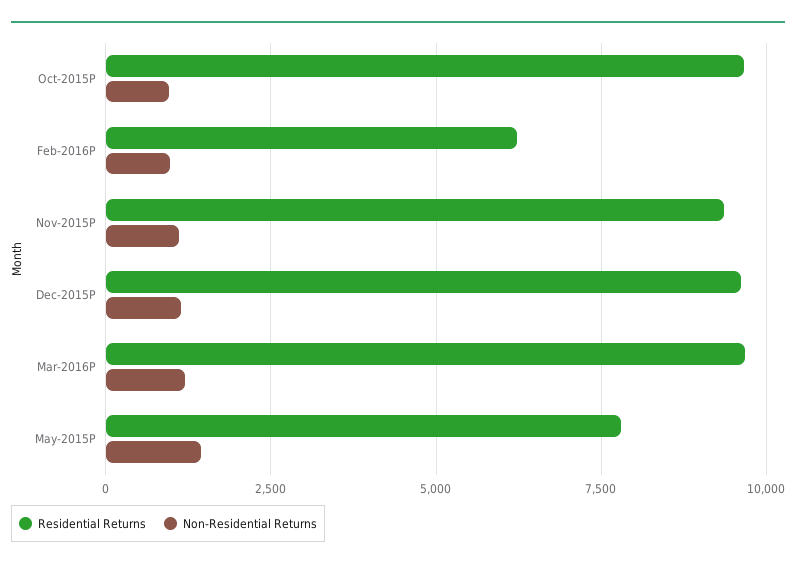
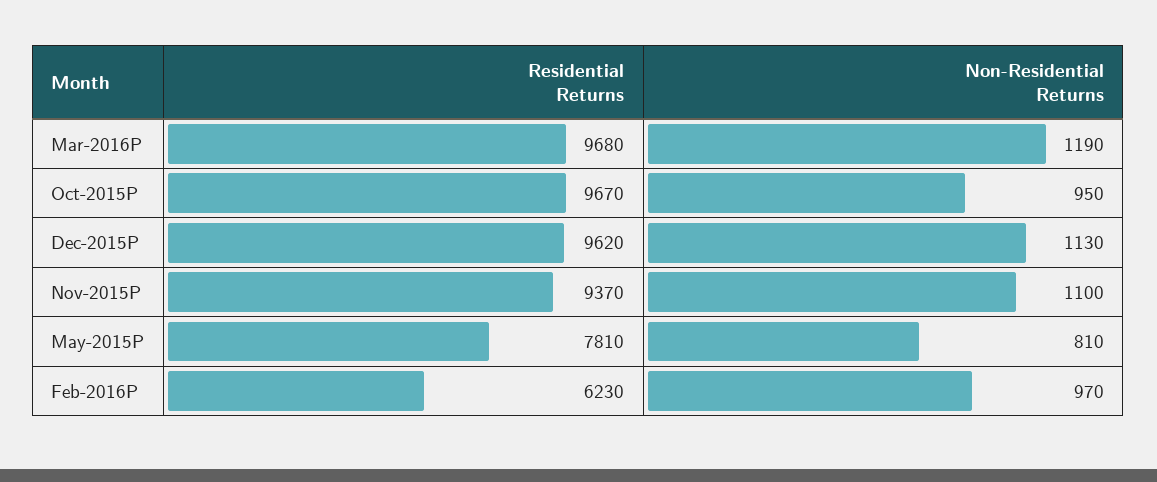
  {
    "Residential Returns": {
      "Oct-2015P": 9670,
      "Feb-2016P": 6230,
      "Nov-2015P": 9370,
      "Dec-2015P": 9620,
      "Mar-2016P": 9680,
      "May-2015P": 7810
    },
    "Non-Residential Returns": {
      "Oct-2015P": 950,
      "Feb-2016P": 970,
      "Nov-2015P": 1100,
      "Dec-2015P": 1130,
      "Mar-2016P": 1190,
-     "May-2015P": 1500
+     "May-2015P": 810
    }
  }

